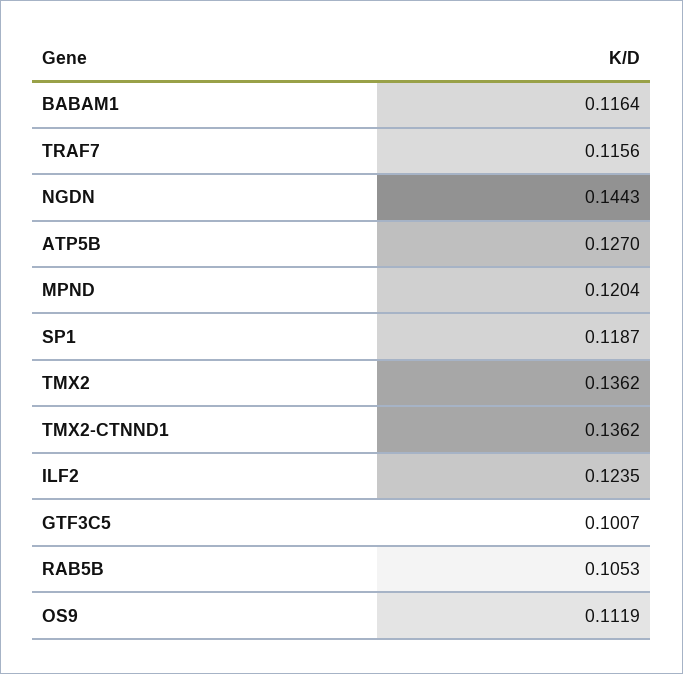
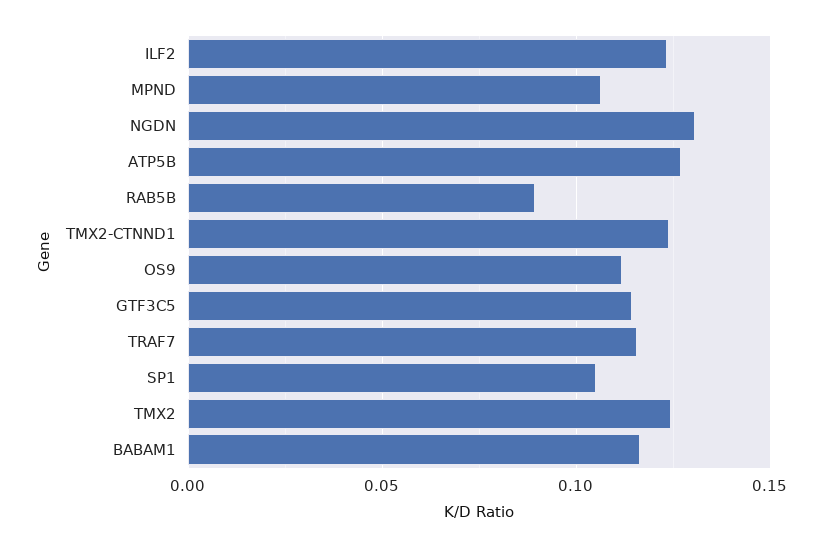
  {
    "BABAM1": 0.1164,
    "TRAF7": 0.1156,
-   "NGDN": 0.1443,
+   "NGDN": 0.13,
    "ATP5B": 0.127,
-   "MPND": 0.1204,
+   "MPND": 0.105,
-   "SP1": 0.1187,
+   "SP1": 0.105,
-   "TMX2": 0.1362,
+   "TMX2": 0.125,
-   "TMX2-CTNND1": 0.1362,
+   "TMX2-CTNND1": 0.125,
    "ILF2": 0.1235,
-   "GTF3C5": 0.1007,
+   "GTF3C5": 0.115,
-   "RAB5B": 0.1053,
+   "RAB5B": 0.09,
    "OS9": 0.1119
  }

